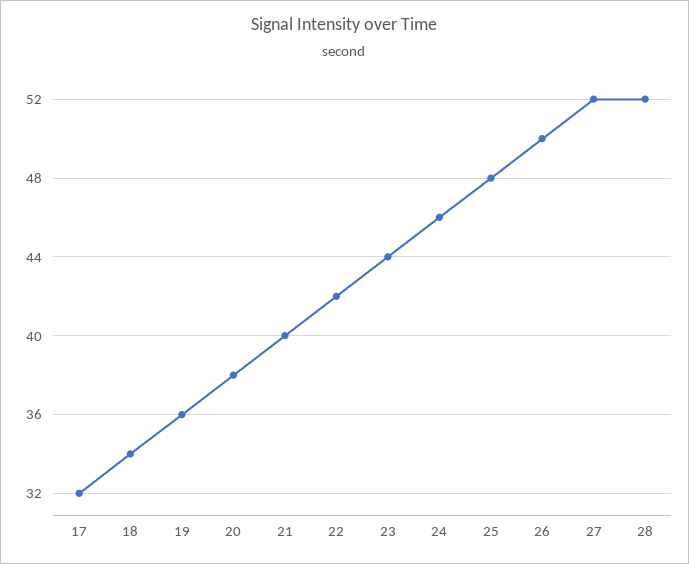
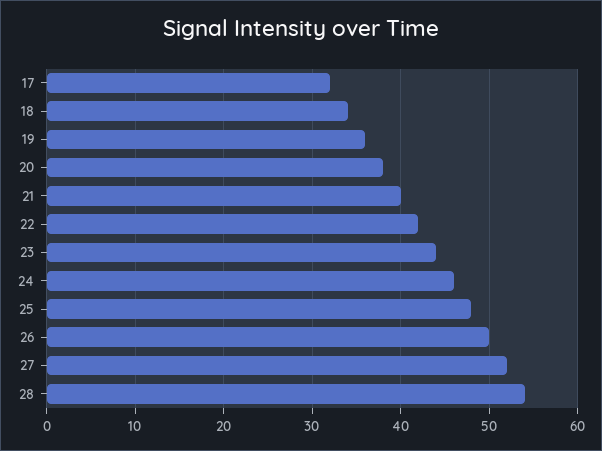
  {
    "17": 32,
    "18": 34,
    "19": 36,
    "20": 38,
    "21": 40,
    "22": 42,
    "23": 44,
    "24": 46,
    "25": 48,
    "26": 50,
    "27": 52,
-   "28": 52
+   "28": 54
  }

